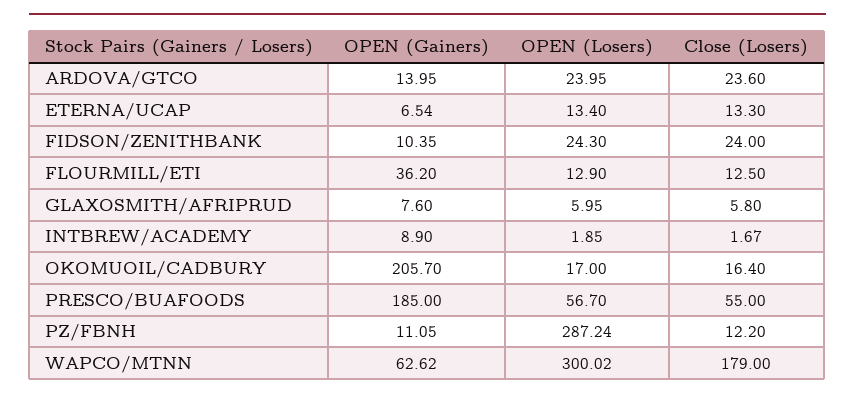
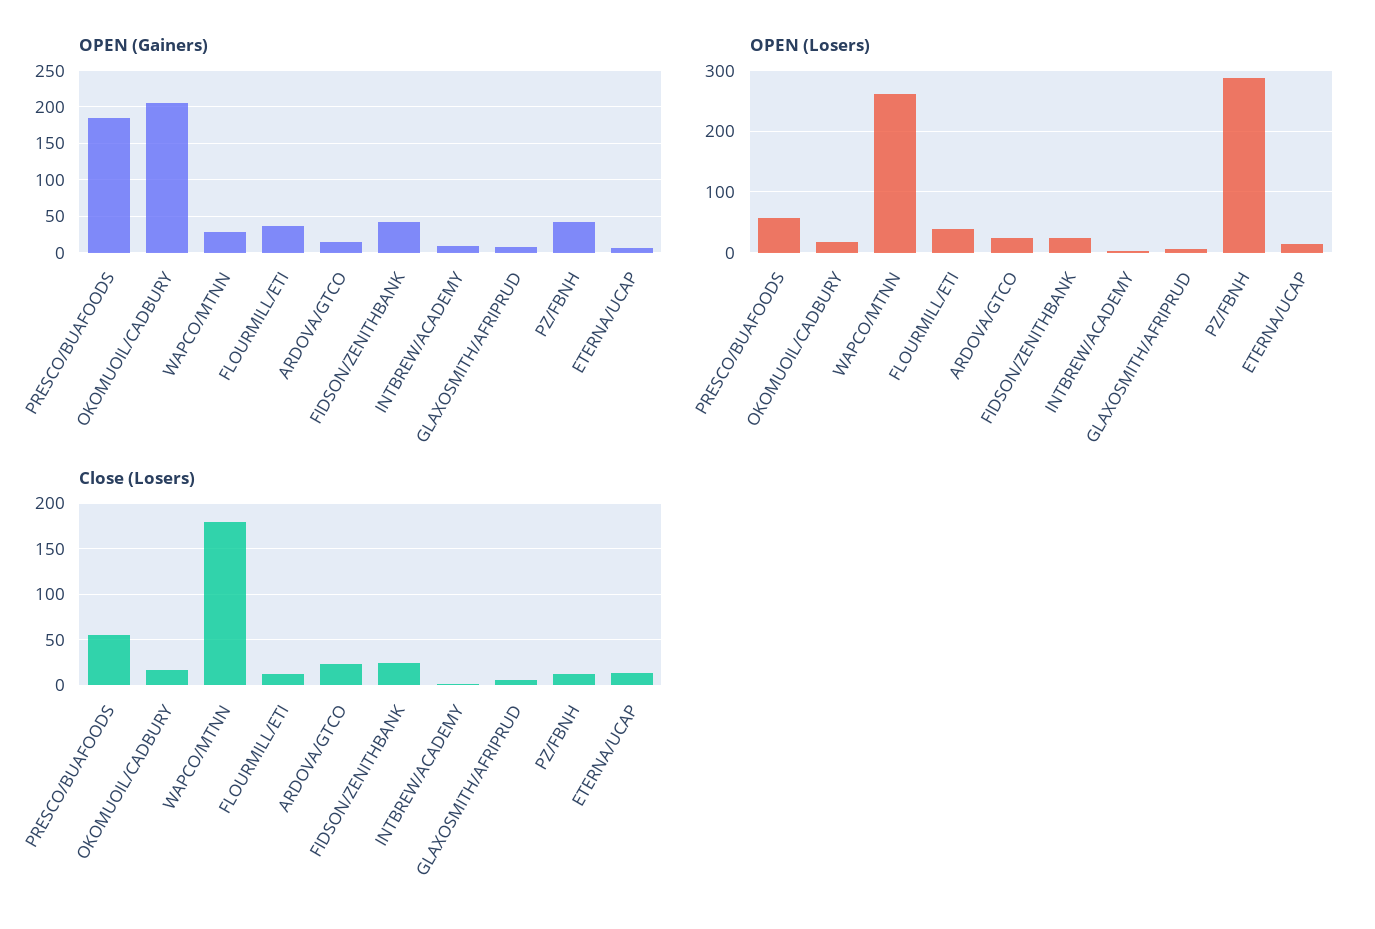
  {
    "OPEN (Gainers)": {
      "ARDOVA/GTCO": 13.95,
      "ETERNA/UCAP": 6.54,
-     "FIDSON/ZENITHBANK": 10.35,
+     "FIDSON/ZENITHBANK": 40,
      "FLOURMILL/ETI": 36.2,
      "GLAXOSMITH/AFRIPRUD": 7.6,
      "INTBREW/ACADEMY": 8.9,
      "OKOMUOIL/CADBURY": 205.7,
      "PRESCO/BUAFOODS": 185,
-     "PZ/FBNH": 11.05,
+     "PZ/FBNH": 40,
-     "WAPCO/MTNN": 62.62
+     "WAPCO/MTNN": 30
    },
    "OPEN (Losers)": {
      "ARDOVA/GTCO": 23.95,
      "ETERNA/UCAP": 13.4,
      "FIDSON/ZENITHBANK": 24.3,
-     "FLOURMILL/ETI": 12.9,
+     "FLOURMILL/ETI": 40,
      "GLAXOSMITH/AFRIPRUD": 5.95,
      "INTBREW/ACADEMY": 1.85,
      "OKOMUOIL/CADBURY": 17,
      "PRESCO/BUAFOODS": 56.7,
      "PZ/FBNH": 287.24,
-     "WAPCO/MTNN": 300.02
+     "WAPCO/MTNN": 260
    },
    "Close (Losers)": {
      "ARDOVA/GTCO": 23.6,
      "ETERNA/UCAP": 13.3,
      "FIDSON/ZENITHBANK": 24,
      "FLOURMILL/ETI": 12.5,
      "GLAXOSMITH/AFRIPRUD": 5.8,
      "INTBREW/ACADEMY": 1.67,
      "OKOMUOIL/CADBURY": 16.4,
      "PRESCO/BUAFOODS": 55,
      "PZ/FBNH": 12.2,
      "WAPCO/MTNN": 179
    }
  }

